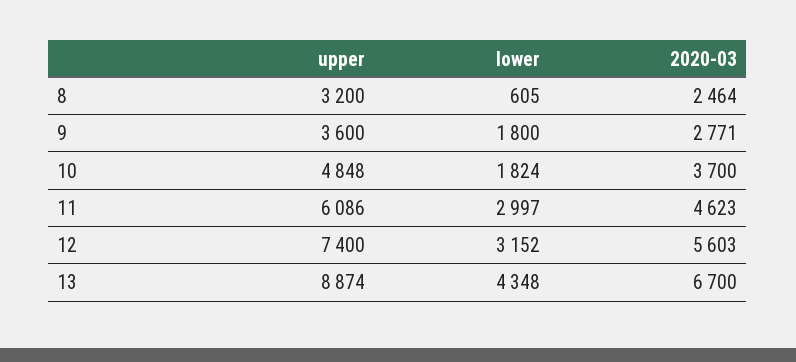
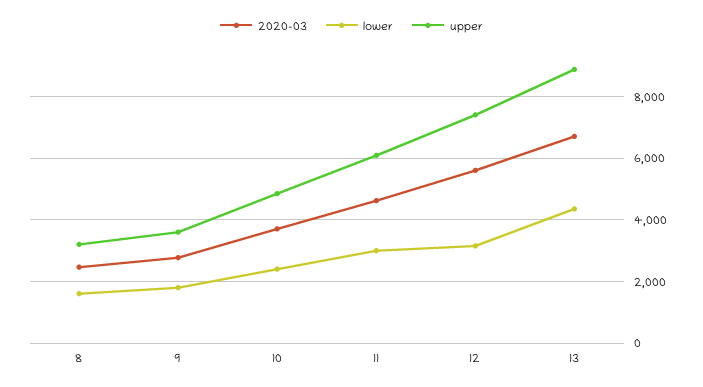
  {
    "upper": {
      "8": 3200,
      "9": 3600,
      "10": 4848,
      "11": 6086,
      "12": 7400,
      "13": 8874
    },
    "lower": {
-     "8": 605,
+     "8": 1600,
      "9": 1800,
-     "10": 1824,
+     "10": 2400,
      "11": 2997,
      "12": 3152,
      "13": 4348
    },
    "2020-03": {
      "8": 2464,
      "9": 2771,
      "10": 3700,
      "11": 4623,
      "12": 5603,
      "13": 6700
    }
  }

